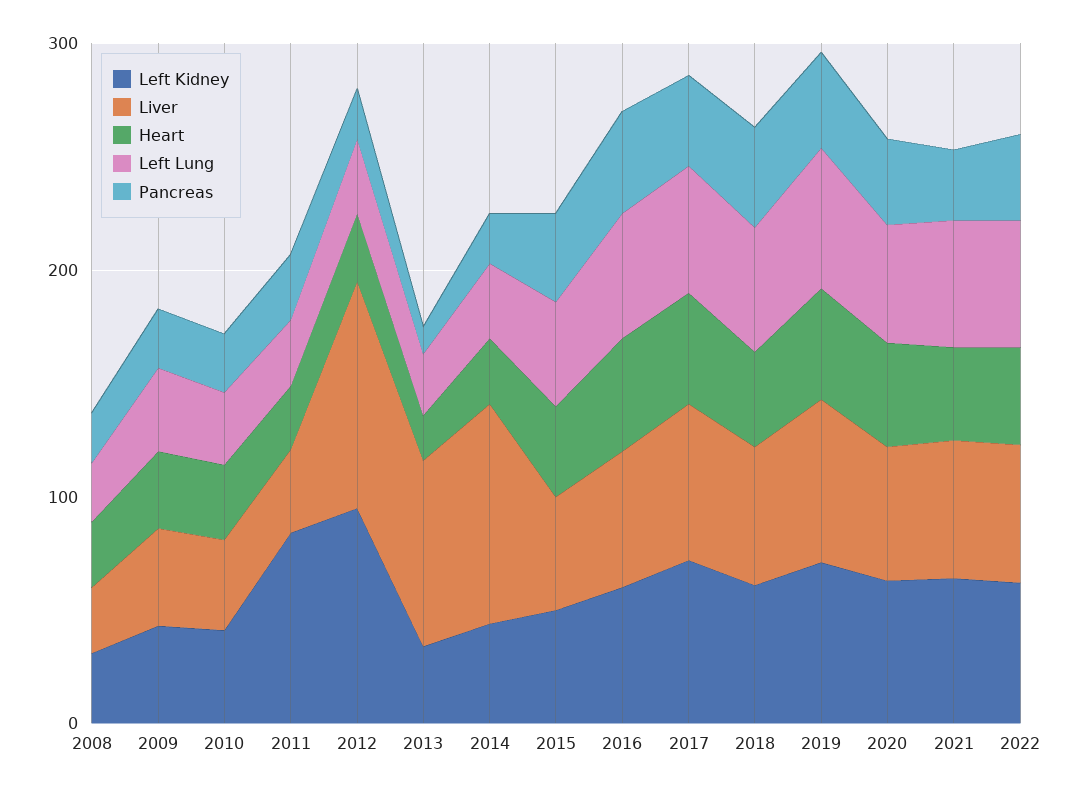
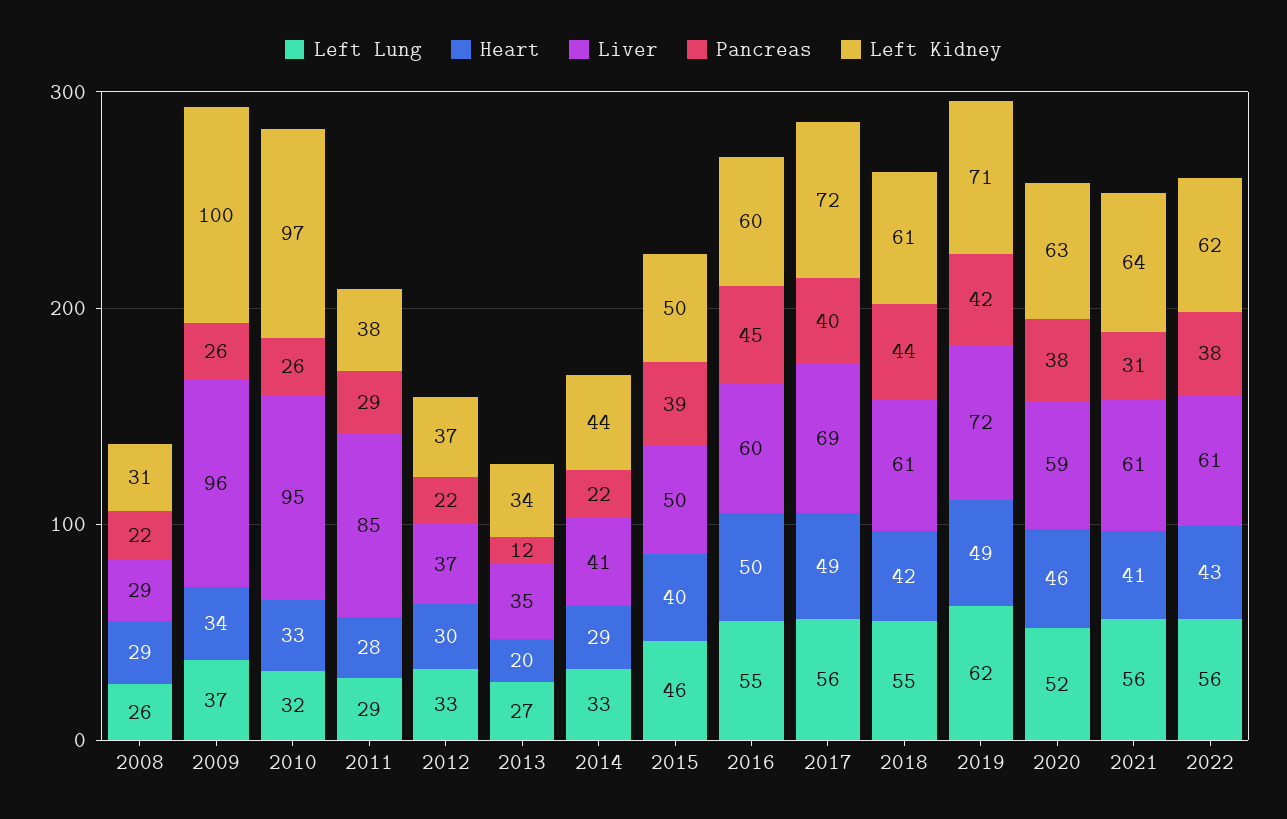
  {
    "Left Kidney": {
      "2008": 31,
-     "2009": 40,
+     "2009": 100,
-     "2010": 40,
+     "2010": 97,
-     "2011": 80,
+     "2011": 38,
-     "2012": 100,
+     "2012": 37,
      "2013": 34,
      "2014": 44,
      "2015": 50,
      "2016": 60,
      "2017": 72,
      "2018": 61,
      "2019": 71,
      "2020": 63,
      "2021": 64,
      "2022": 62
    },
    "Liver": {
      "2008": 29,
-     "2009": 40,
+     "2009": 96,
-     "2010": 40,
+     "2010": 95,
-     "2011": 40,
+     "2011": 85,
-     "2012": 100,
+     "2012": 37,
-     "2013": 80,
+     "2013": 35,
-     "2014": 100,
+     "2014": 41,
      "2015": 50,
      "2016": 60,
      "2017": 69,
      "2018": 61,
      "2019": 72,
      "2020": 59,
      "2021": 61,
      "2022": 61
    },
    "Heart": {
      "2008": 29,
      "2009": 34,
      "2010": 33,
      "2011": 28,
      "2012": 30,
      "2013": 20,
      "2014": 29,
      "2015": 40,
      "2016": 50,
      "2017": 49,
      "2018": 42,
      "2019": 49,
      "2020": 46,
      "2021": 41,
      "2022": 43
    },
    "Left Lung": {
      "2008": 26,
      "2009": 37,
      "2010": 32,
      "2011": 29,
      "2012": 33,
      "2013": 27,
      "2014": 33,
      "2015": 46,
      "2016": 55,
      "2017": 56,
      "2018": 55,
      "2019": 62,
      "2020": 52,
      "2021": 56,
      "2022": 56
    },
    "Pancreas": {
      "2008": 22,
      "2009": 26,
      "2010": 26,
      "2011": 29,
      "2012": 22,
      "2013": 12,
      "2014": 22,
      "2015": 39,
      "2016": 45,
      "2017": 40,
      "2018": 44,
      "2019": 42,
      "2020": 38,
      "2021": 31,
      "2022": 38
    }
  }

